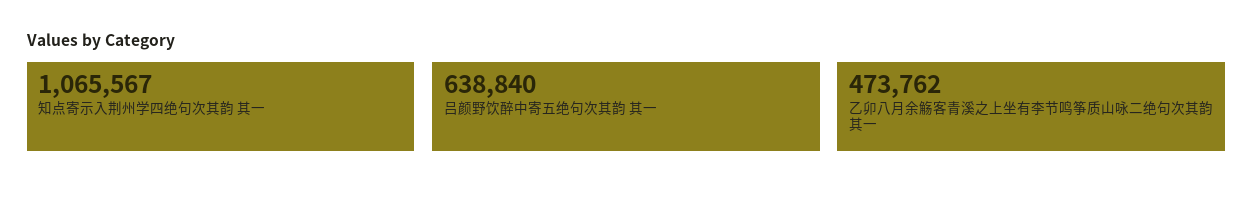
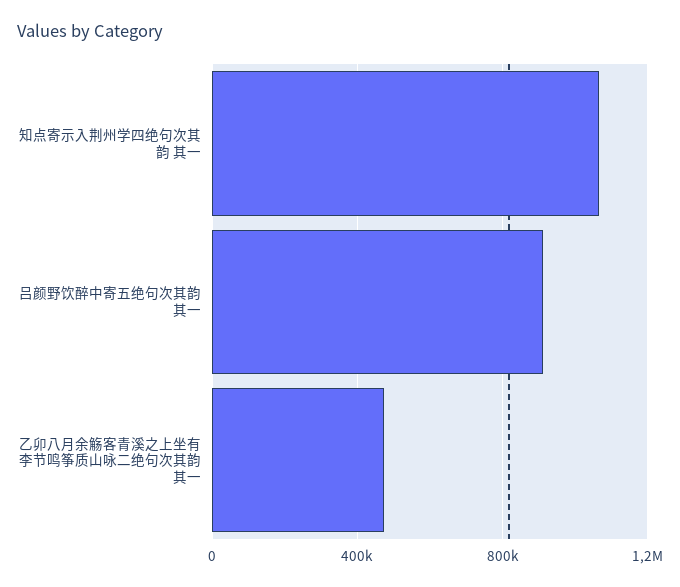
  {
    "知点寄示入荆州学四绝句次其韵 其一": 1065567,
-   "吕颜野饮醉中寄五绝句次其韵 其一": 638840,
+   "吕颜野饮醉中寄五绝句次其韵 其一": 900000,
    "乙卯八月余觞客青溪之上坐有李节鸣筝质山咏二绝句次其韵 其一": 473762
  }

